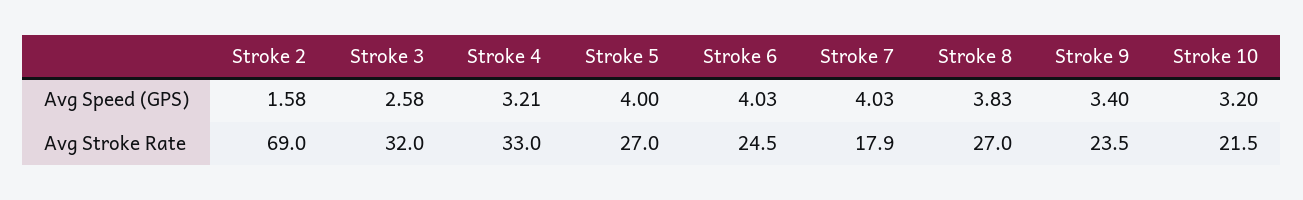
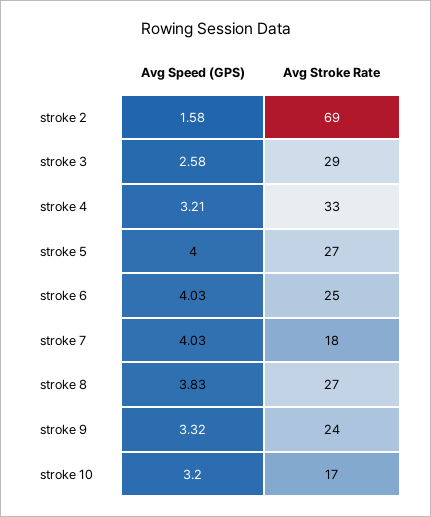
  {
    "Stroke 2": {
      "Avg Speed (GPS)": 1.58,
      "Avg Stroke Rate": 69
    },
    "Stroke 3": {
      "Avg Speed (GPS)": 2.58,
-     "Avg Stroke Rate": 32
+     "Avg Stroke Rate": 29
    },
    "Stroke 4": {
      "Avg Speed (GPS)": 3.21,
      "Avg Stroke Rate": 33
    },
    "Stroke 5": {
      "Avg Speed (GPS)": 4,
      "Avg Stroke Rate": 27
    },
    "Stroke 6": {
      "Avg Speed (GPS)": 4.03,
      "Avg Stroke Rate": 24.5
    },
    "Stroke 7": {
      "Avg Speed (GPS)": 4.03,
      "Avg Stroke Rate": 17.9
    },
    "Stroke 8": {
      "Avg Speed (GPS)": 3.83,
      "Avg Stroke Rate": 27
    },
    "Stroke 9": {
-     "Avg Speed (GPS)": 3.4,
+     "Avg Speed (GPS)": 3.32,
      "Avg Stroke Rate": 23.5
    },
    "Stroke 10": {
      "Avg Speed (GPS)": 3.2,
-     "Avg Stroke Rate": 21.5
+     "Avg Stroke Rate": 17
    }
  }

